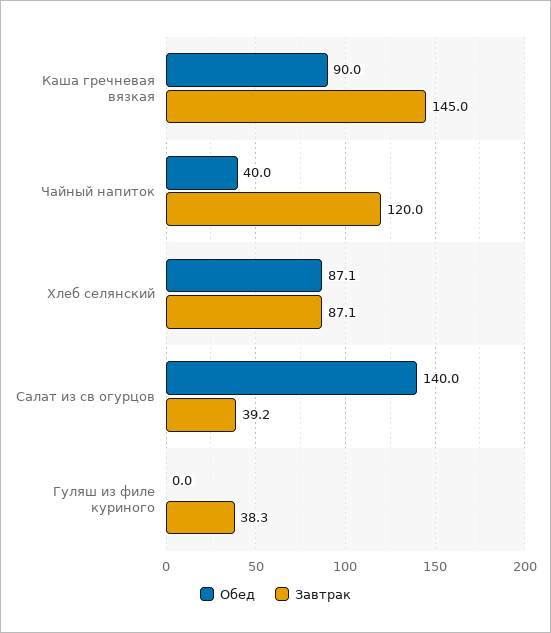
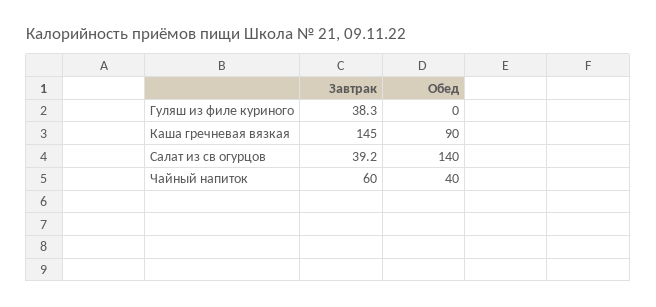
  {
    "Обед": {
      "Каша гречневая вязкая": 90,
      "Чайный напиток": 40,
-     "Хлеб селянский": 87.1,
      "Салат из св огурцов": 140,
      "Гуляш из филе куриного": 0
    },
    "Завтрак": {
      "Каша гречневая вязкая": 145,
-     "Чайный напиток": 120,
+     "Чайный напиток": 60,
-     "Хлеб селянский": 87.1,
      "Салат из св огурцов": 39.2,
      "Гуляш из филе куриного": 38.3
    }
  }

